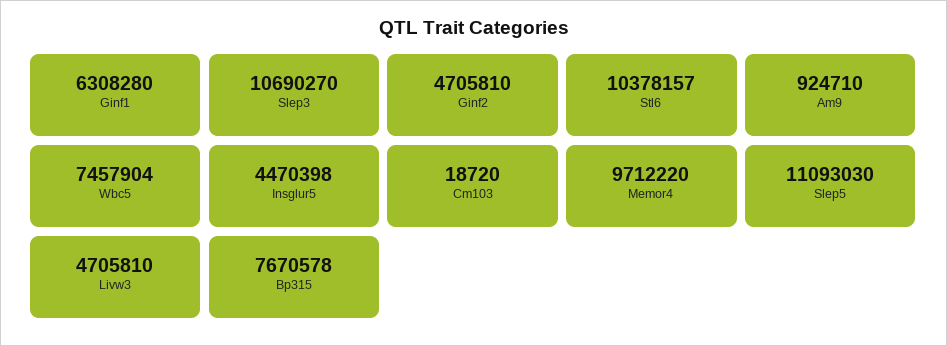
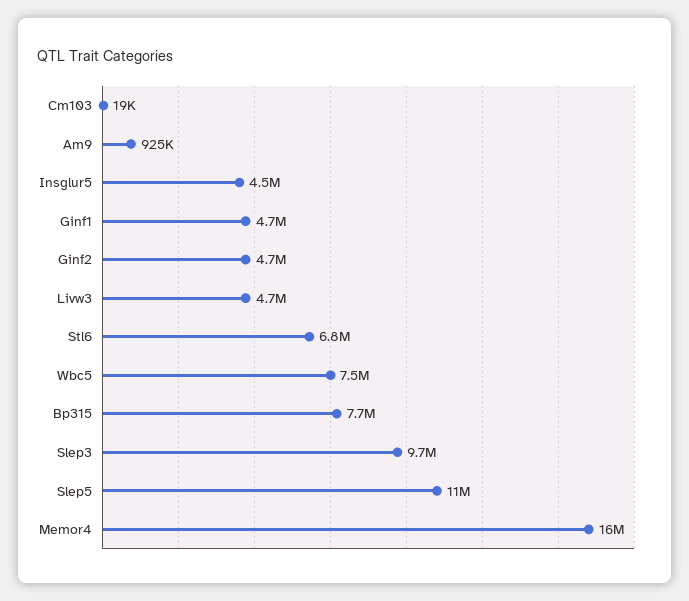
  {
-   "Ginf1": 6308280,
+   "Ginf1": 4700000,
-   "Slep3": 10690270,
+   "Slep3": 9700000,
    "Ginf2": 4705810,
-   "Stl6": 10378157,
+   "Stl6": 6800000,
    "Am9": 924710,
    "Wbc5": 7457904,
    "Insglur5": 4470398,
    "Cm103": 18720,
-   "Memor4": 9712220,
+   "Memor4": 16000000,
    "Slep5": 11093030,
    "Livw3": 4705810,
    "Bp315": 7670578
  }

